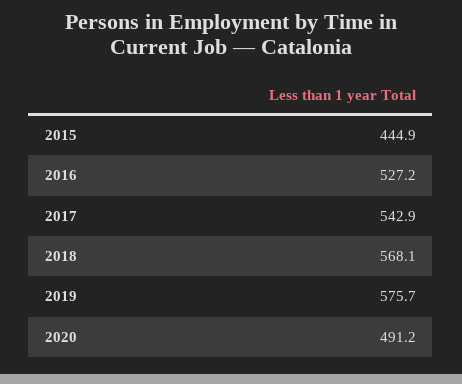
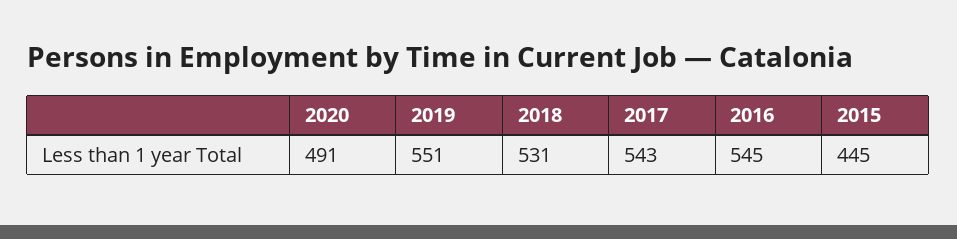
  {
    "2015": 444.9,
-   "2016": 527.2,
+   "2016": 545,
    "2017": 542.9,
-   "2018": 568.1,
+   "2018": 531,
-   "2019": 575.7,
+   "2019": 551,
    "2020": 491.2
  }

